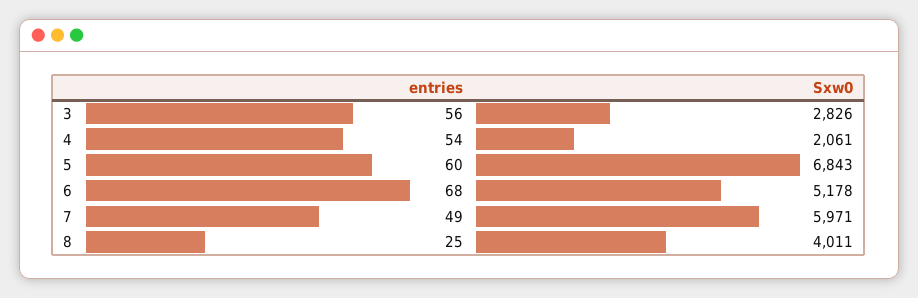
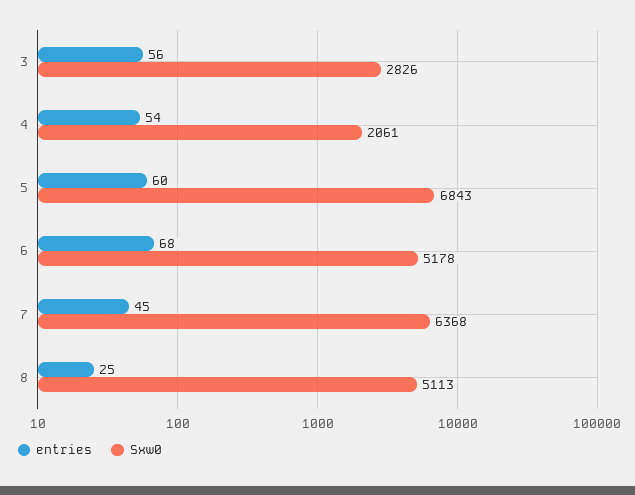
  {
    "entries": {
      "3": 56,
      "4": 54,
      "5": 60,
      "6": 68,
-     "7": 49,
+     "7": 45,
      "8": 25
    },
    "Sxw0": {
      "3": 2826,
      "4": 2061,
      "5": 6843,
      "6": 5178,
-     "7": 5971,
+     "7": 6368,
-     "8": 4011
+     "8": 5113
    }
  }

